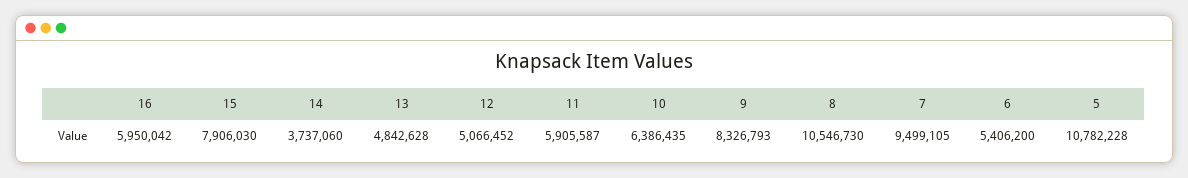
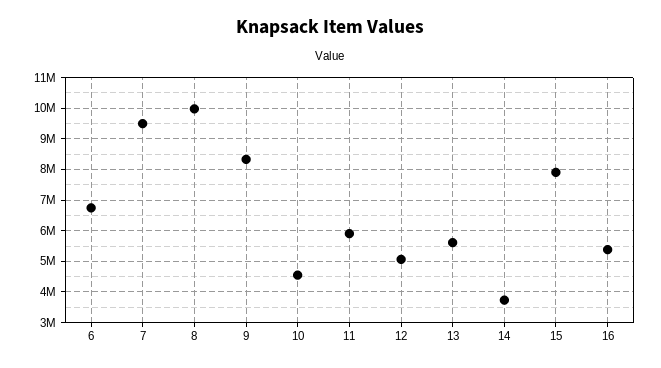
  {
-   "16": 5950042,
+   "16": 5400000,
    "15": 7906030,
    "14": 3737060,
-   "13": 4842628,
+   "13": 5600000,
    "12": 5066452,
    "11": 5905587,
-   "10": 6386435,
+   "10": 4600000,
    "9": 8326793,
-   "8": 10546730,
+   "8": 10000000,
    "7": 9499105,
-   "6": 5406200,
+   "6": 6800000
-   "5": 10782228
  }

